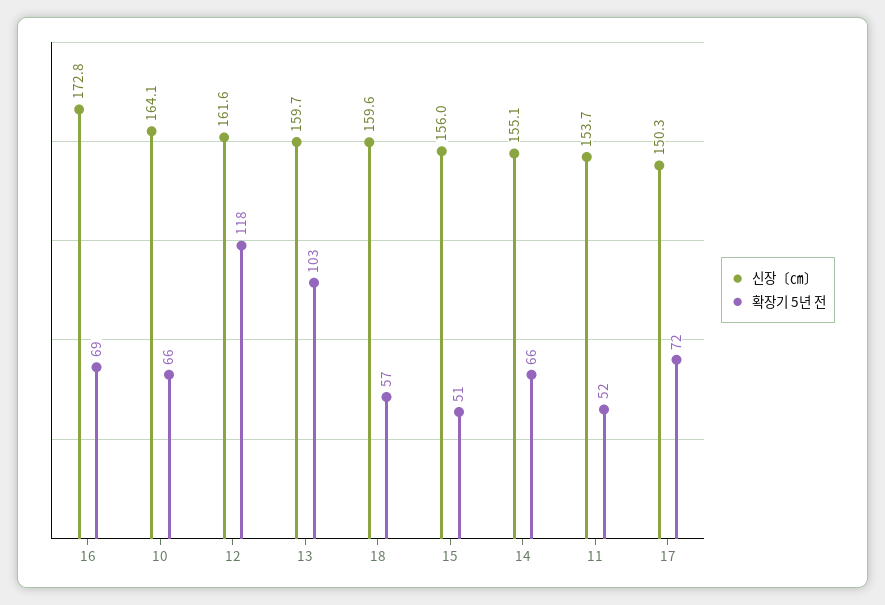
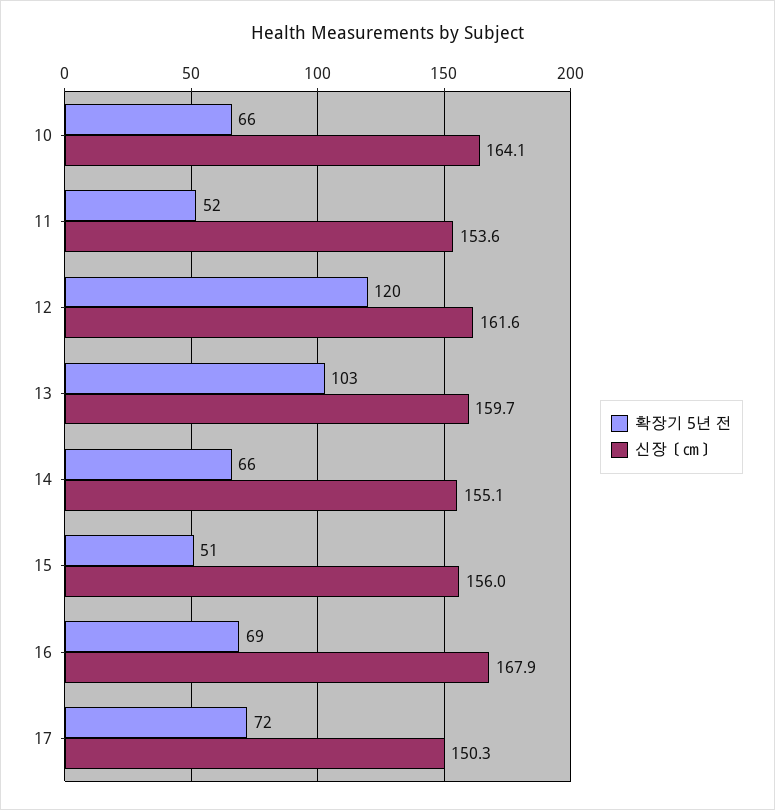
  {
    "신장〔㎝〕": {
-     "16": 172.8,
+     "16": 167.9,
      "10": 164.1,
      "12": 161.6,
      "13": 159.7,
-     "18": 159.6,
      "15": 156,
      "14": 155.1,
-     "11": 153.7,
+     "11": 153.6,
      "17": 150.3
    },
    "확장기 5년 전": {
      "16": 69,
      "10": 66,
-     "12": 118,
+     "12": 120,
      "13": 103,
-     "18": 57,
      "15": 51,
      "14": 66,
      "11": 52,
      "17": 72
    }
  }

